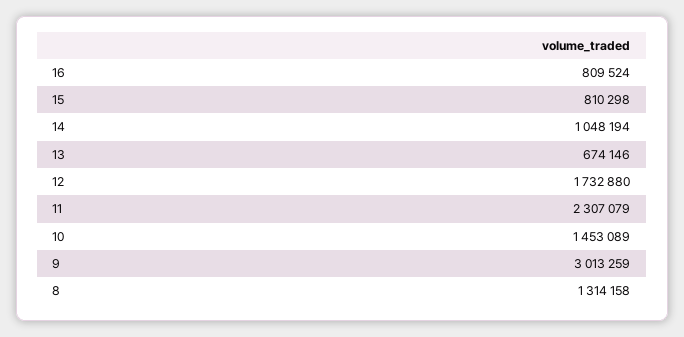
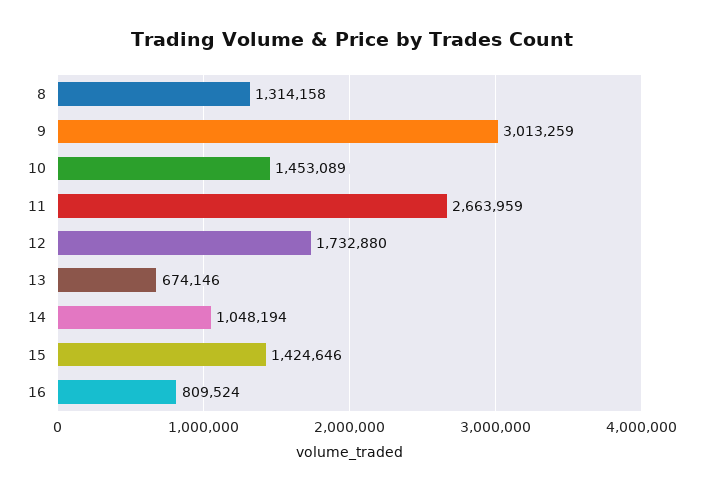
  {
    "16": 809524,
-   "15": 810298,
+   "15": 1424646,
    "14": 1048194,
    "13": 674146,
    "12": 1732880,
-   "11": 2307079,
+   "11": 2663959,
    "10": 1453089,
    "9": 3013259,
    "8": 1314158
  }

